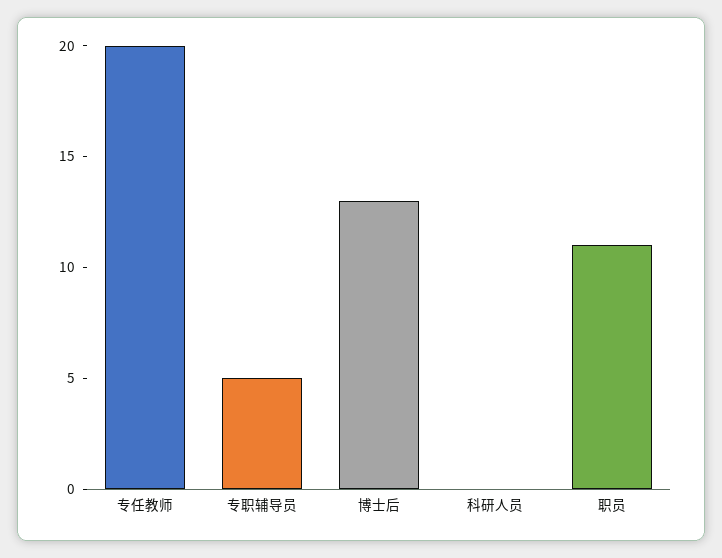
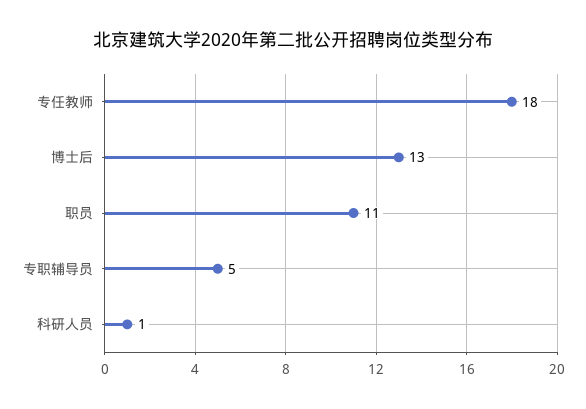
  {
-   "专任教师": 20,
+   "专任教师": 18,
    "专职辅导员": 5,
    "博士后": 13,
-   "科研人员": 0,
+   "科研人员": 1,
    "职员": 11
  }

